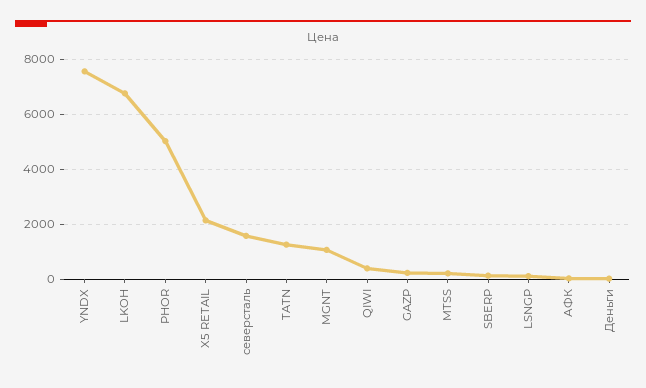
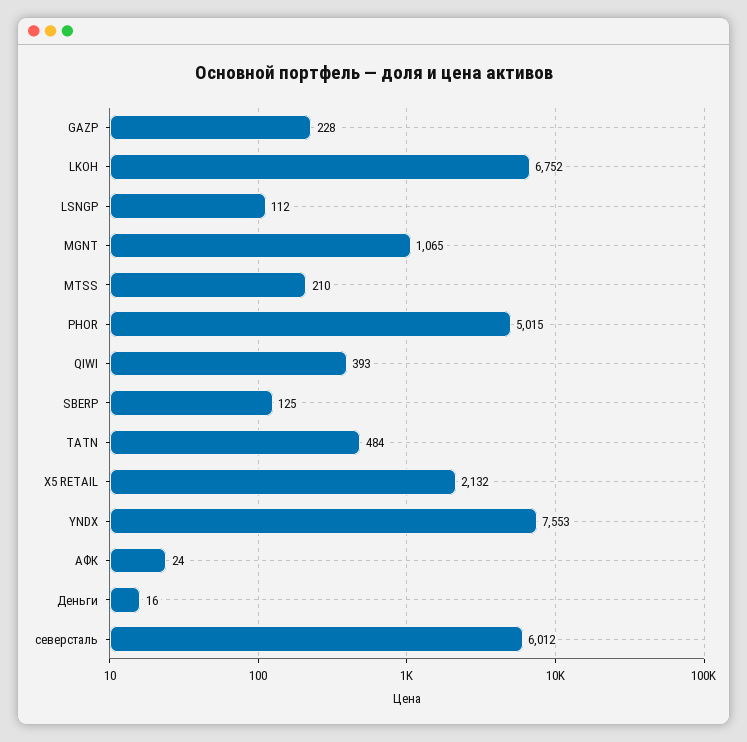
  {
    "YNDX": 7553,
    "LKOH": 6752,
    "PHOR": 5015,
    "X5 RETAIL": 2132,
-   "северсталь": 1500,
+   "северсталь": 6012,
-   "TATN": 1250,
+   "TATN": 484,
    "MGNT": 1065,
    "QIWI": 393,
    "GAZP": 228,
    "MTSS": 210,
    "SBERP": 125,
    "LSNGP": 112,
    "АФК": 24,
    "Деньги": 16
  }

